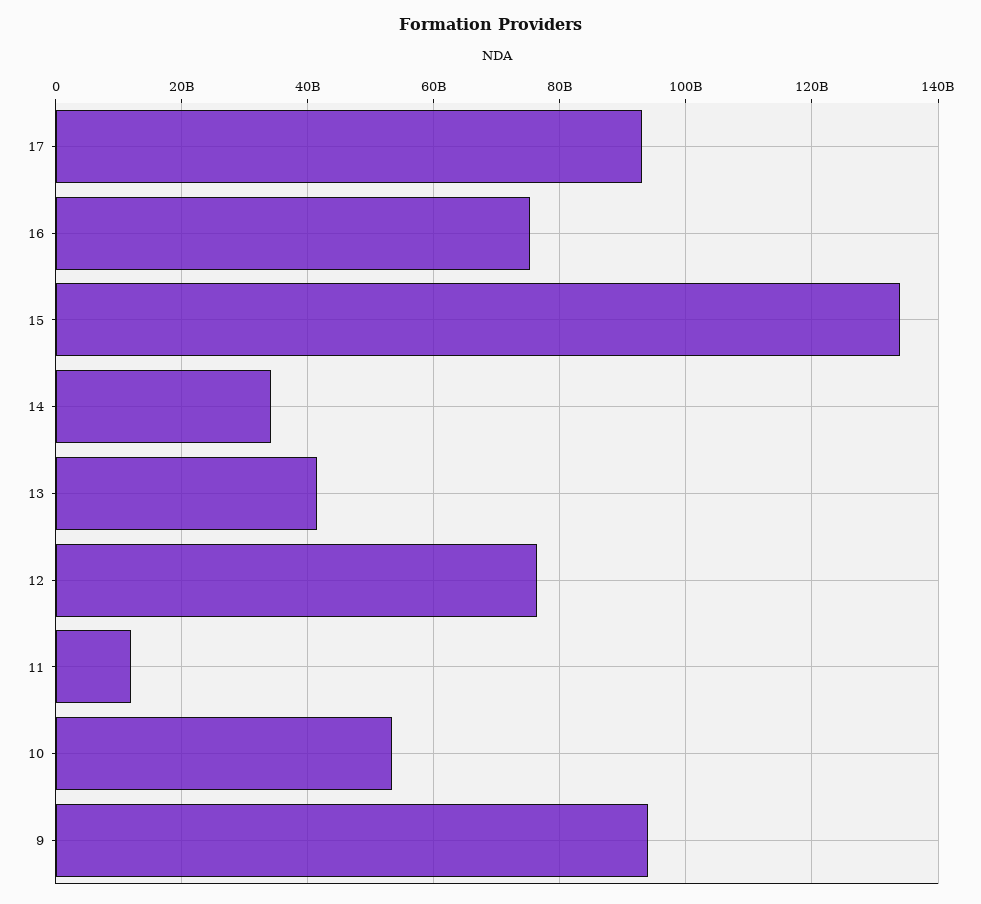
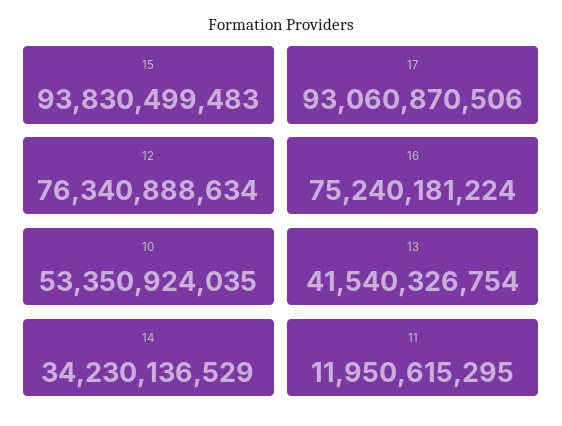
  {
    "17": 93060870506,
    "16": 75240181224,
-   "15": 134000000000,
+   "15": 93830499483,
    "14": 34230136529,
    "13": 41540326754,
    "12": 76340888634,
    "11": 11950615295,
-   "10": 53350924035,
+   "10": 53350924035
-   "9": 94000000000
  }

